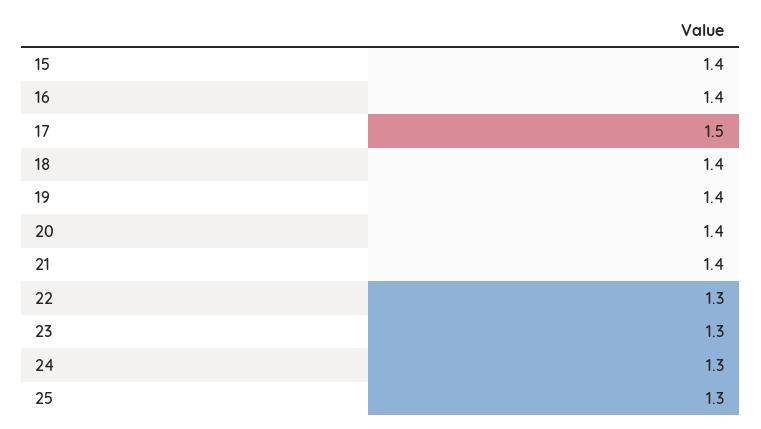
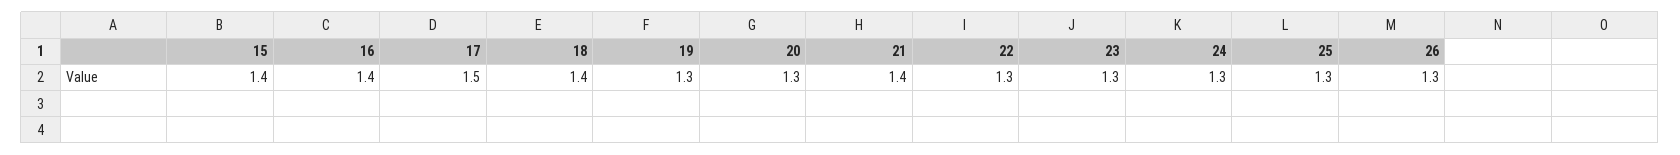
  {
    "15": 1.4,
    "16": 1.4,
    "17": 1.5,
    "18": 1.4,
-   "19": 1.4,
+   "19": 1.3,
-   "20": 1.4,
+   "20": 1.3,
    "21": 1.4,
    "22": 1.3,
    "23": 1.3,
    "24": 1.3,
-   "25": 1.3
+   "25": 1.3,
+   "26": 1.3
  }

